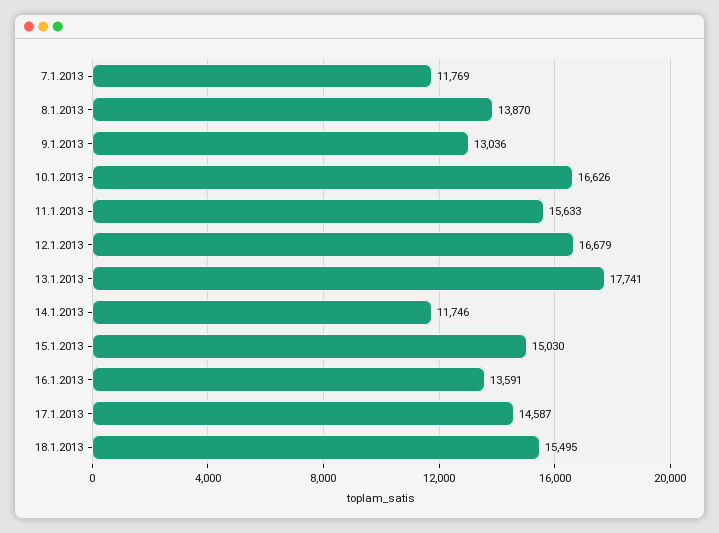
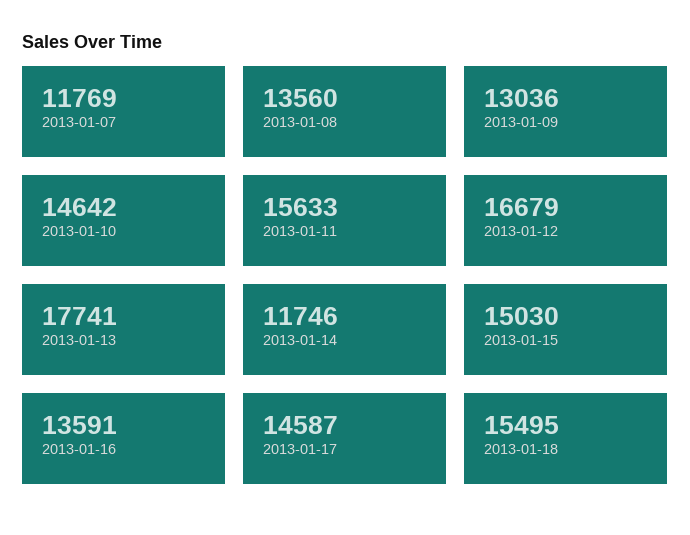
  {
    "7.1.2013": 11769,
-   "8.1.2013": 13870,
+   "8.1.2013": 13560,
    "9.1.2013": 13036,
-   "10.1.2013": 16626,
+   "10.1.2013": 14642,
    "11.1.2013": 15633,
    "12.1.2013": 16679,
    "13.1.2013": 17741,
    "14.1.2013": 11746,
    "15.1.2013": 15030,
    "16.1.2013": 13591,
    "17.1.2013": 14587,
    "18.1.2013": 15495
  }

